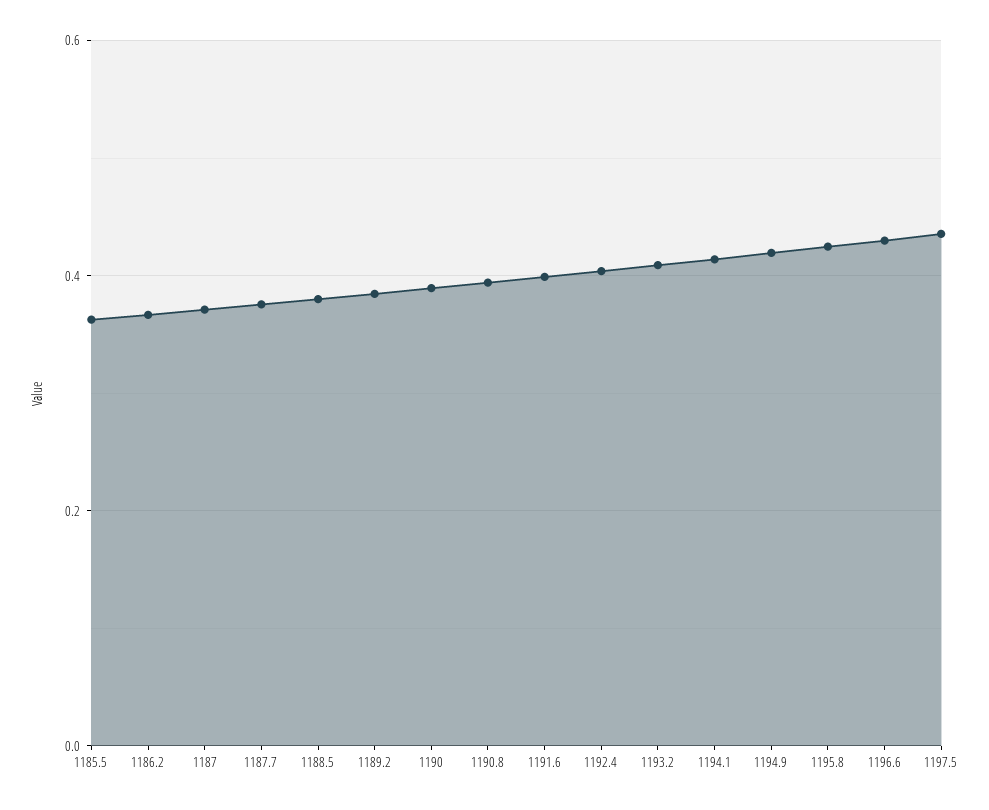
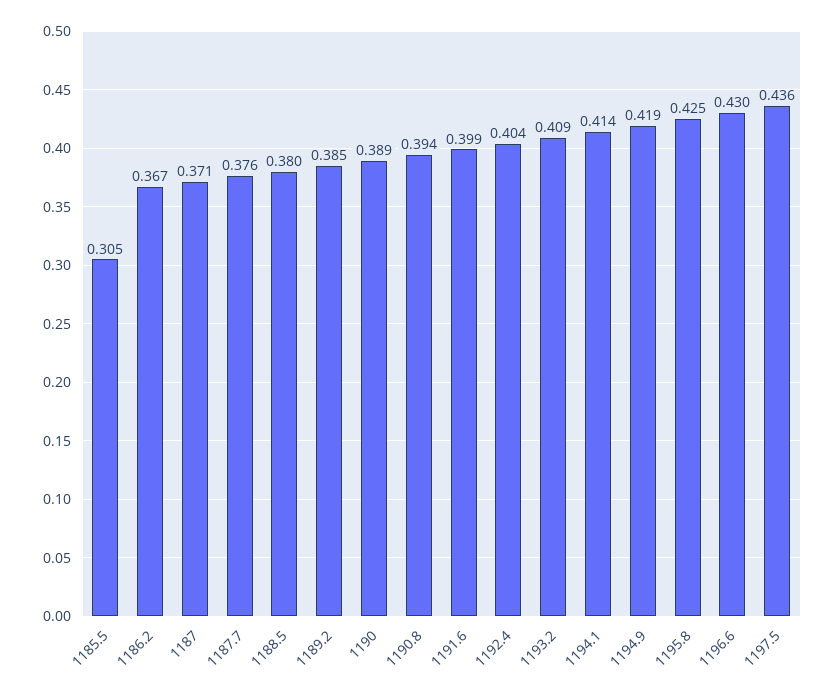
  {
-   "1185.5": 0.36,
+   "1185.5": 0.305,
    "1186.2": 0.367,
    "1187": 0.371,
    "1187.7": 0.376,
    "1188.5": 0.38,
    "1189.2": 0.385,
    "1190": 0.389,
    "1190.8": 0.394,
    "1191.6": 0.399,
    "1192.4": 0.404,
    "1193.2": 0.409,
    "1194.1": 0.414,
    "1194.9": 0.419,
    "1195.8": 0.425,
    "1196.6": 0.43,
    "1197.5": 0.436
  }

